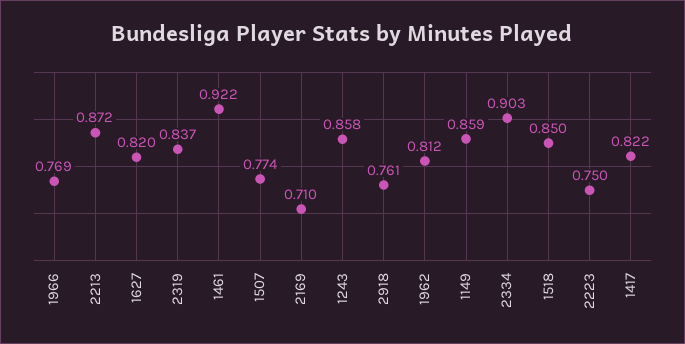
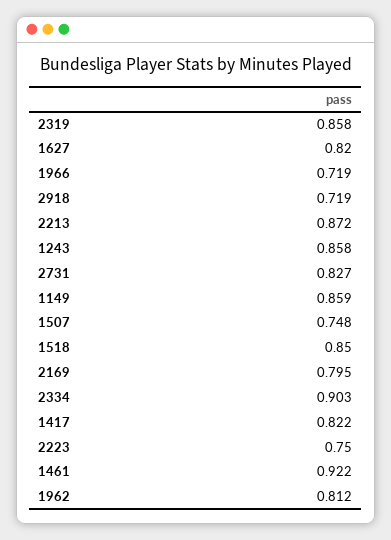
  {
-   "1966": 0.769,
+   "1966": 0.719,
    "2213": 0.872,
    "1627": 0.82,
-   "2319": 0.837,
+   "2319": 0.858,
    "1461": 0.922,
-   "1507": 0.774,
+   "1507": 0.748,
-   "2169": 0.71,
+   "2169": 0.795,
    "1243": 0.858,
-   "2918": 0.761,
+   "2918": 0.719,
    "1962": 0.812,
    "1149": 0.859,
    "2334": 0.903,
    "1518": 0.85,
    "2223": 0.75,
-   "1417": 0.822
+   "1417": 0.822,
+   "2731": 0.827
  }

